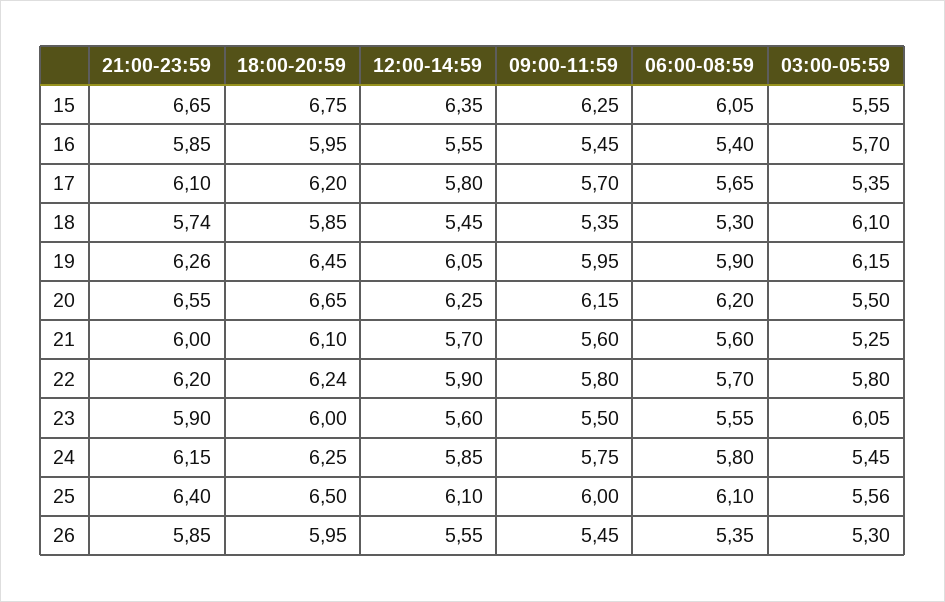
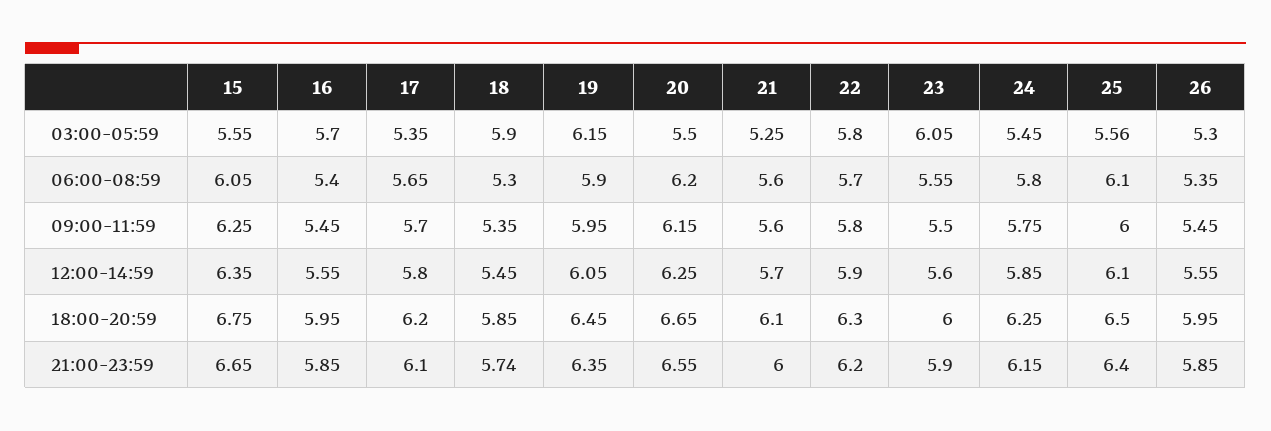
  {
    "21:00-23:59": {
      "15": 6.65,
      "16": 5.85,
      "17": 6.1,
      "18": 5.74,
-     "19": 6.26,
+     "19": 6.35,
      "20": 6.55,
      "21": 6,
      "22": 6.2,
      "23": 5.9,
      "24": 6.15,
      "25": 6.4,
      "26": 5.85
    },
    "18:00-20:59": {
      "15": 6.75,
      "16": 5.95,
      "17": 6.2,
      "18": 5.85,
      "19": 6.45,
      "20": 6.65,
      "21": 6.1,
-     "22": 6.24,
+     "22": 6.3,
      "23": 6,
      "24": 6.25,
      "25": 6.5,
      "26": 5.95
    },
    "12:00-14:59": {
      "15": 6.35,
      "16": 5.55,
      "17": 5.8,
      "18": 5.45,
      "19": 6.05,
      "20": 6.25,
      "21": 5.7,
      "22": 5.9,
      "23": 5.6,
      "24": 5.85,
      "25": 6.1,
      "26": 5.55
    },
    "09:00-11:59": {
      "15": 6.25,
      "16": 5.45,
      "17": 5.7,
      "18": 5.35,
      "19": 5.95,
      "20": 6.15,
      "21": 5.6,
      "22": 5.8,
      "23": 5.5,
      "24": 5.75,
      "25": 6,
      "26": 5.45
    },
    "06:00-08:59": {
      "15": 6.05,
      "16": 5.4,
      "17": 5.65,
      "18": 5.3,
      "19": 5.9,
      "20": 6.2,
      "21": 5.6,
      "22": 5.7,
      "23": 5.55,
      "24": 5.8,
      "25": 6.1,
      "26": 5.35
    },
    "03:00-05:59": {
      "15": 5.55,
      "16": 5.7,
      "17": 5.35,
-     "18": 6.1,
+     "18": 5.9,
      "19": 6.15,
      "20": 5.5,
      "21": 5.25,
      "22": 5.8,
      "23": 6.05,
      "24": 5.45,
      "25": 5.56,
      "26": 5.3
    }
  }

